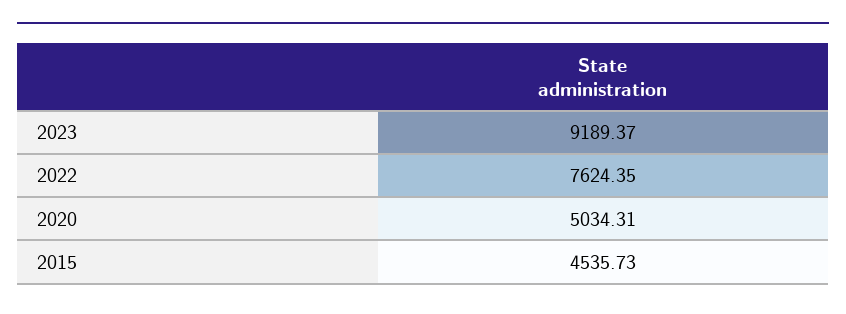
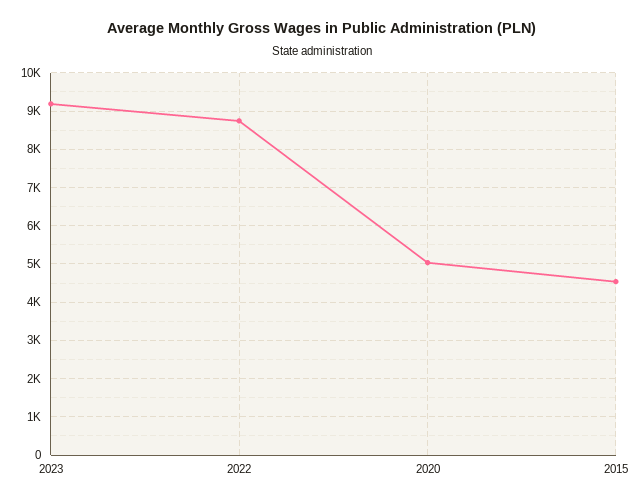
  {
    "2023": 9189.37,
-   "2022": 7624.35,
+   "2022": 8800,
    "2020": 5034.31,
    "2015": 4535.73
  }

